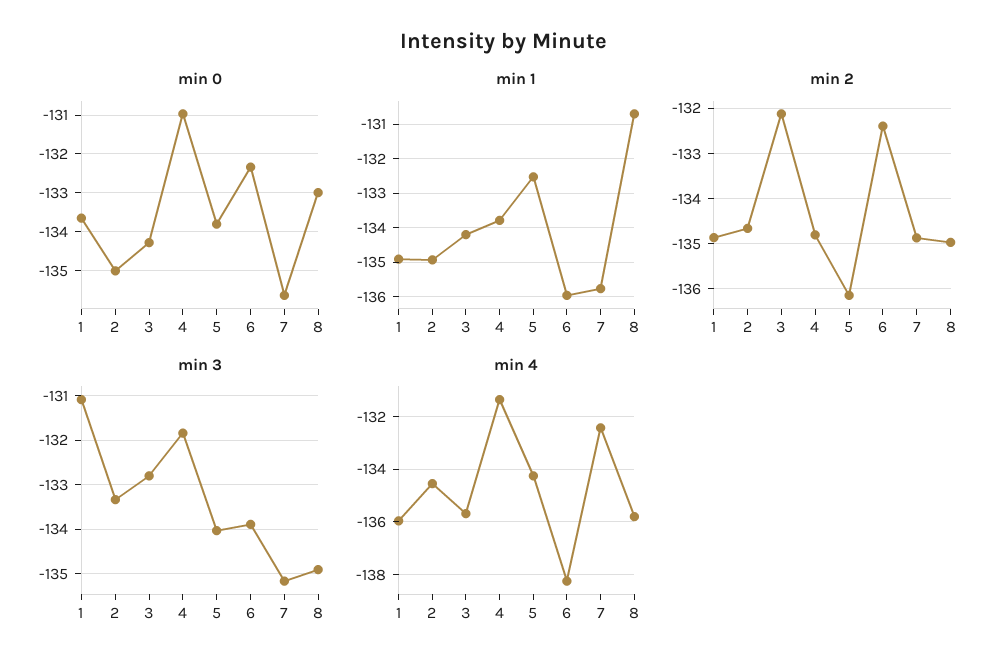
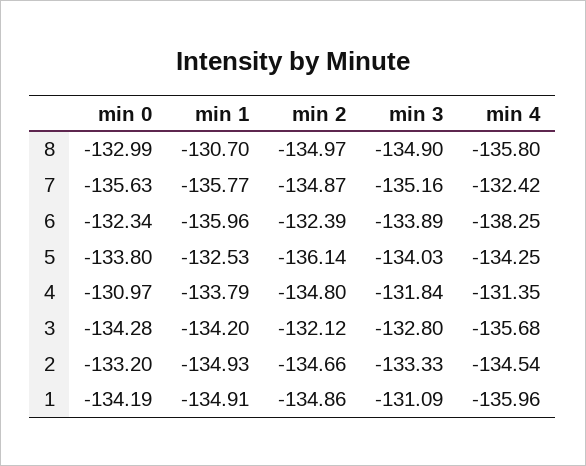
  {
    "min 0": {
-     "1": -133.6,
+     "1": -134.19,
-     "2": -135,
+     "2": -133.2,
      "3": -134.28,
      "4": -130.97,
      "5": -133.8,
      "6": -132.34,
      "7": -135.63,
      "8": -132.99
    },
    "min 1": {
      "1": -134.91,
      "2": -134.93,
      "3": -134.2,
      "4": -133.79,
      "5": -132.53,
      "6": -135.96,
      "7": -135.77,
      "8": -130.7
    },
    "min 2": {
      "1": -134.86,
      "2": -134.66,
      "3": -132.12,
      "4": -134.8,
      "5": -136.14,
      "6": -132.39,
      "7": -134.87,
      "8": -134.97
    },
    "min 3": {
      "1": -131.09,
      "2": -133.33,
      "3": -132.8,
      "4": -131.84,
      "5": -134.03,
      "6": -133.89,
      "7": -135.16,
      "8": -134.9
    },
    "min 4": {
      "1": -135.96,
      "2": -134.54,
      "3": -135.68,
      "4": -131.35,
      "5": -134.25,
      "6": -138.25,
      "7": -132.42,
      "8": -135.8
    }
  }

